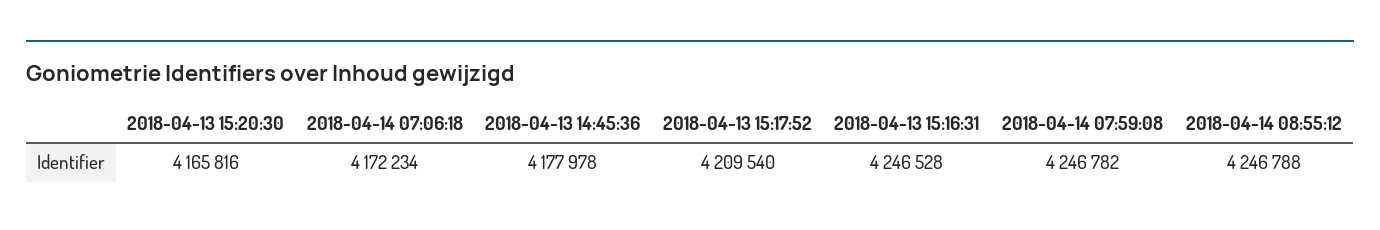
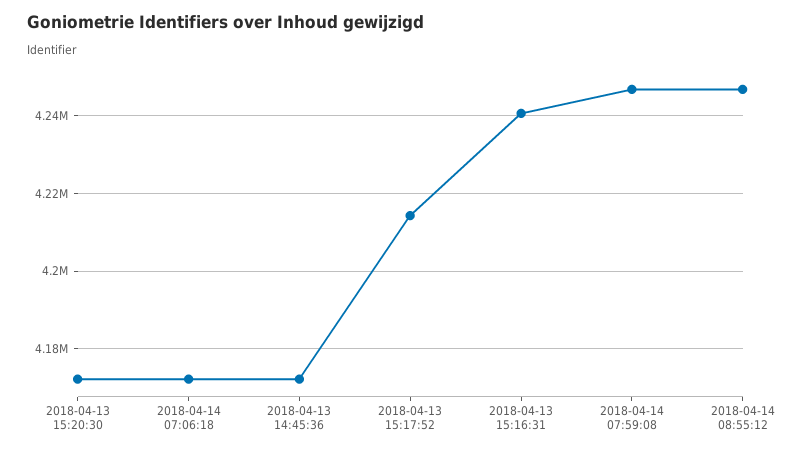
  {
-   "2018-04-13 15:20:30": 4165816,
+   "2018-04-13 15:20:30": 4172000,
    "2018-04-14 07:06:18": 4172234,
-   "2018-04-13 14:45:36": 4177978,
+   "2018-04-13 14:45:36": 4172000,
-   "2018-04-13 15:17:52": 4209540,
+   "2018-04-13 15:17:52": 4214000,
-   "2018-04-13 15:16:31": 4246528,
+   "2018-04-13 15:16:31": 4240000,
    "2018-04-14 07:59:08": 4246782,
    "2018-04-14 08:55:12": 4246788
  }

